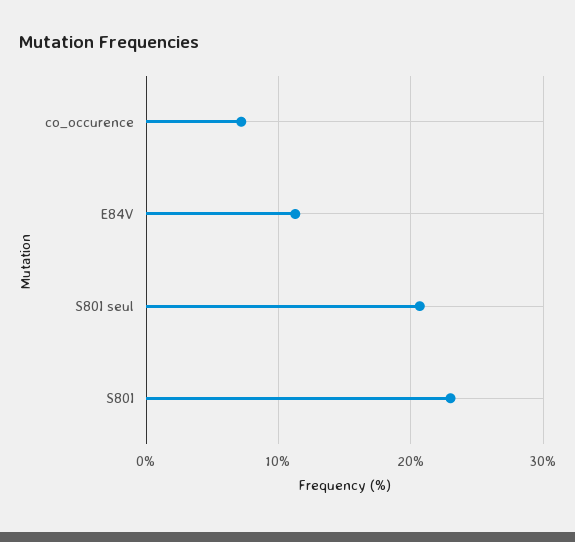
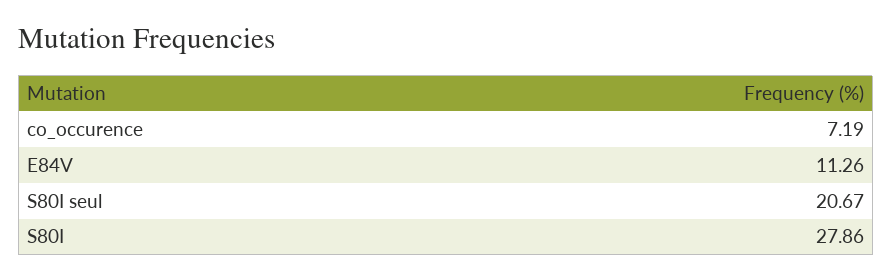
  {
    "co_occurence": 7.19,
    "E84V": 11.26,
    "S80I seul": 20.67,
-   "S80I": 23
+   "S80I": 27.86
  }

